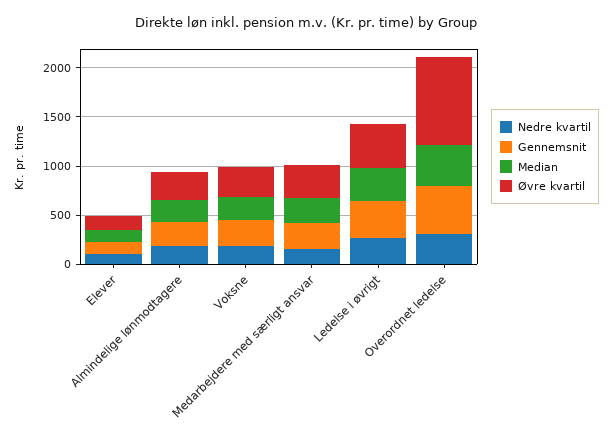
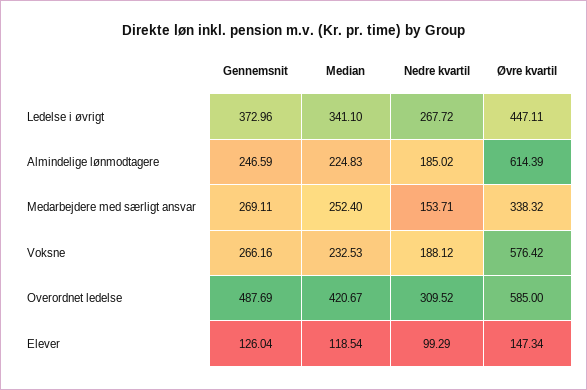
  {
    "Nedre kvartil": {
      "Elever": 99.29,
      "Almindelige lønmodtagere": 185.02,
      "Voksne": 188.12,
      "Medarbejdere med særligt ansvar": 153.71,
      "Ledelse i øvrigt": 267.72,
      "Overordnet ledelse": 309.52
    },
    "Gennemsnit": {
      "Elever": 126.04,
      "Almindelige lønmodtagere": 246.59,
      "Voksne": 266.16,
      "Medarbejdere med særligt ansvar": 269.11,
      "Ledelse i øvrigt": 372.96,
      "Overordnet ledelse": 487.69
    },
    "Median": {
      "Elever": 118.54,
      "Almindelige lønmodtagere": 224.83,
      "Voksne": 232.53,
      "Medarbejdere med særligt ansvar": 252.4,
      "Ledelse i øvrigt": 341.1,
      "Overordnet ledelse": 420.67
    },
    "Øvre kvartil": {
      "Elever": 147.34,
-     "Almindelige lønmodtagere": 300,
+     "Almindelige lønmodtagere": 614.39,
-     "Voksne": 300,
+     "Voksne": 576.42,
      "Medarbejdere med særligt ansvar": 338.32,
      "Ledelse i øvrigt": 447.11,
-     "Overordnet ledelse": 900
+     "Overordnet ledelse": 585
    }
  }

